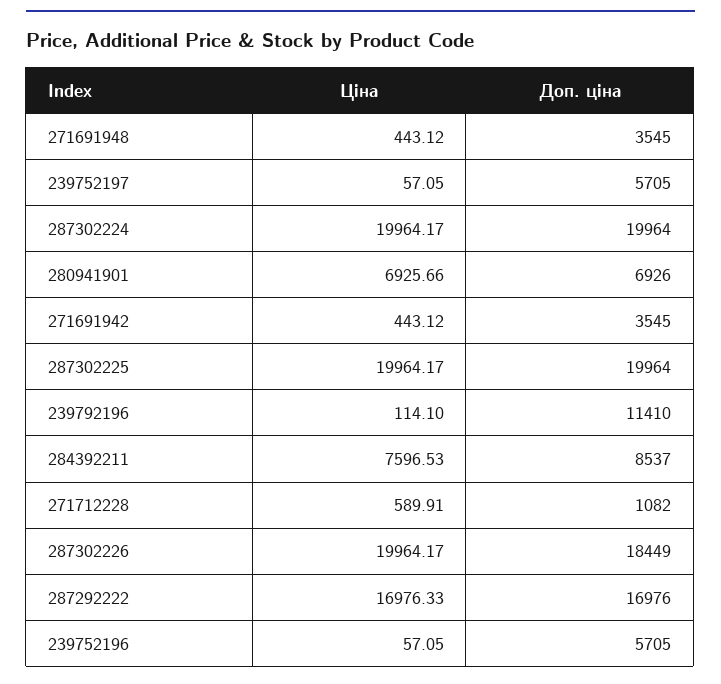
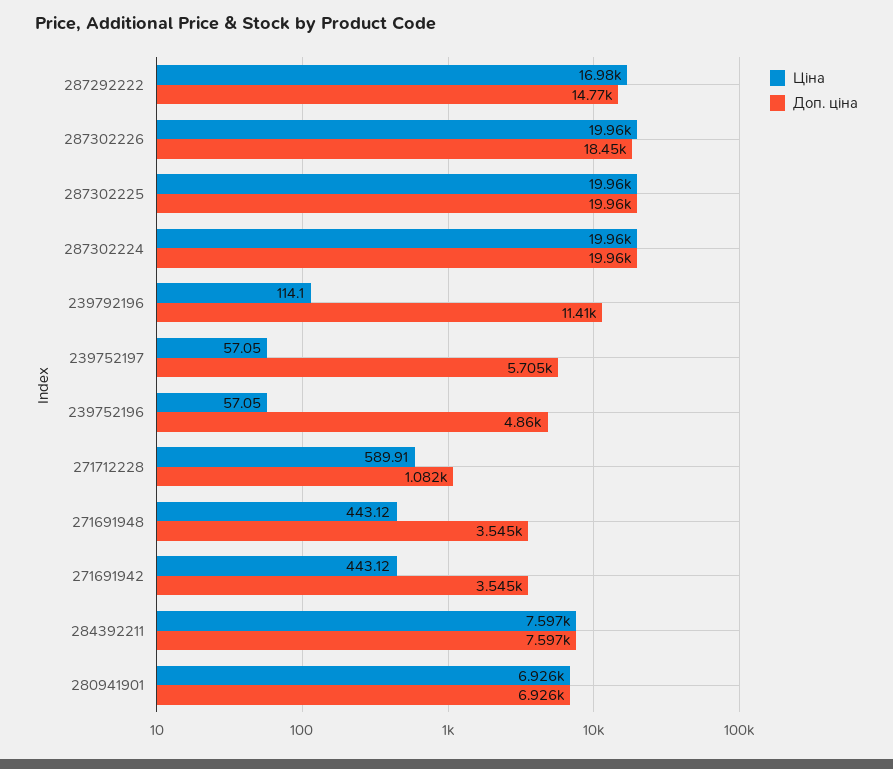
  {
    "Ціна": {
      "271691948": 443.12,
      "239752197": 57.05,
      "287302224": 19964.17,
      "280941901": 6925.66,
      "271691942": 443.12,
      "287302225": 19964.17,
      "239792196": 114.1,
      "284392211": 7596.53,
      "271712228": 589.91,
      "287302226": 19964.17,
      "287292222": 16976.33,
      "239752196": 57.05
    },
    "Доп. ціна": {
      "271691948": 3545,
      "239752197": 5705,
      "287302224": 19964,
      "280941901": 6926,
      "271691942": 3545,
      "287302225": 19964,
      "239792196": 11410,
-     "284392211": 8537,
+     "284392211": 7597,
      "271712228": 1082,
      "287302226": 18449,
-     "287292222": 16976,
+     "287292222": 14770,
-     "239752196": 5705
+     "239752196": 4860
    }
  }

